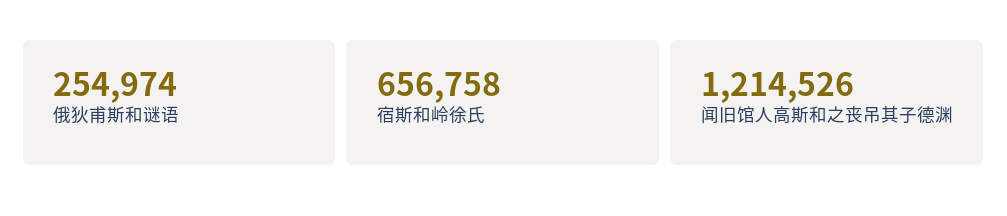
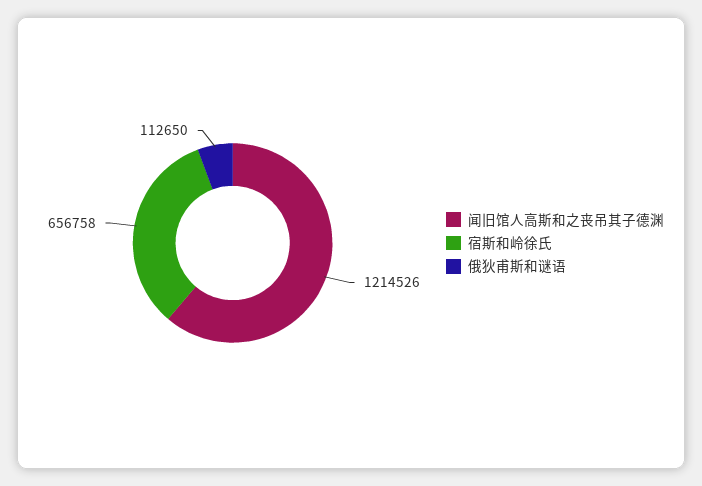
  {
-   "俄狄甫斯和谜语": 254974,
+   "俄狄甫斯和谜语": 112650,
    "宿斯和岭徐氏": 656758,
    "闻旧馆人高斯和之丧吊其子德渊": 1214526
  }

